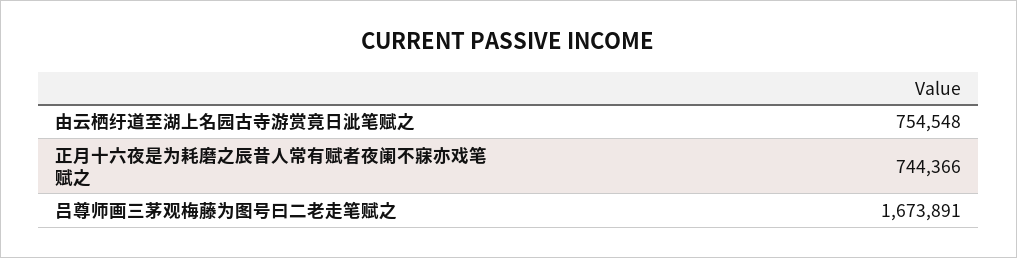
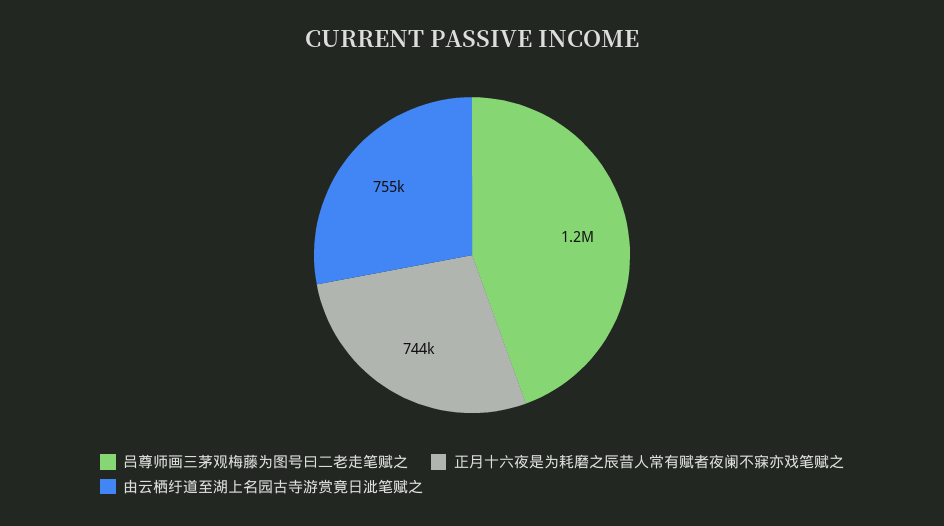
  {
    "由云栖纡道至湖上名园古寺游赏竟日泚笔赋之": 754548,
    "正月十六夜是为耗磨之辰昔人常有赋者夜阑不寐亦戏笔赋之": 744366,
-   "吕尊师画三茅观梅藤为图号曰二老走笔赋之": 1673891
+   "吕尊师画三茅观梅藤为图号曰二老走笔赋之": 1200000
  }

